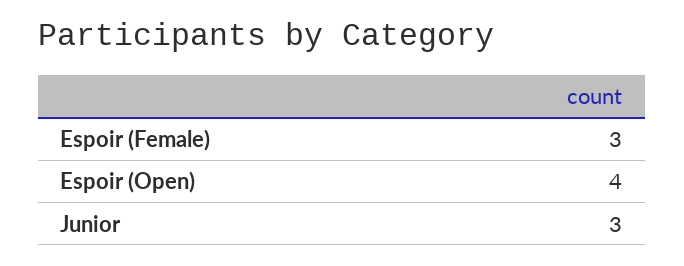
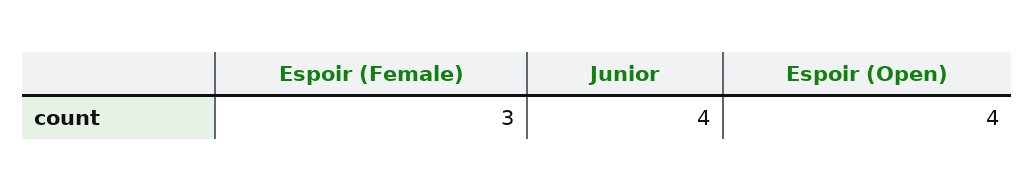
  {
    "Espoir (Female)": 3,
    "Espoir (Open)": 4,
-   "Junior": 3
+   "Junior": 4
  }

